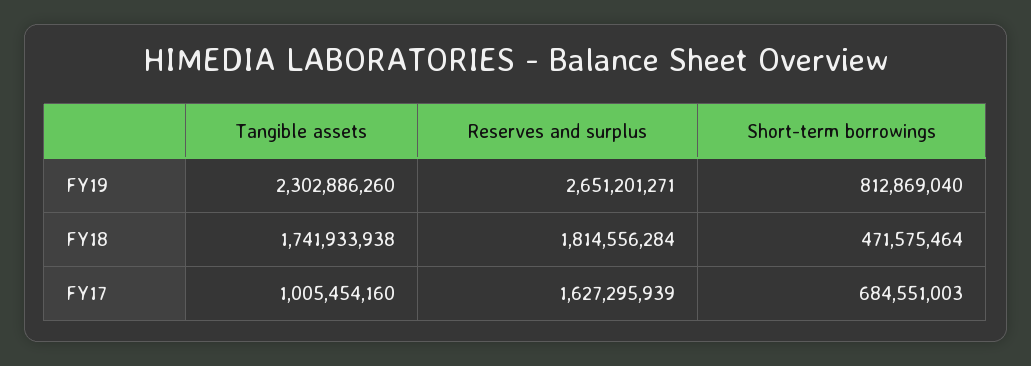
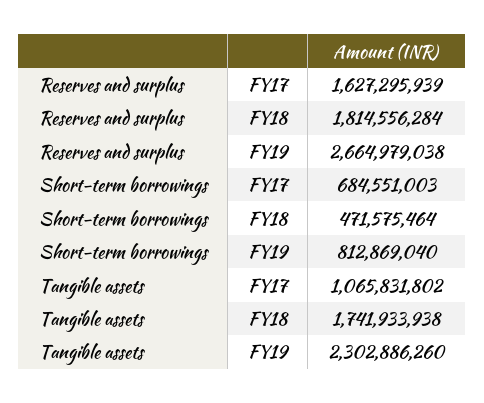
  {
    "Tangible assets": {
      "FY19": 2302886260,
      "FY18": 1741933938,
-     "FY17": 1005454160
+     "FY17": 1065831802
    },
    "Reserves and surplus": {
-     "FY19": 2651201271,
+     "FY19": 2664979038,
      "FY18": 1814556284,
      "FY17": 1627295939
    },
    "Short-term borrowings": {
      "FY19": 812869040,
      "FY18": 471575464,
      "FY17": 684551003
    }
  }

